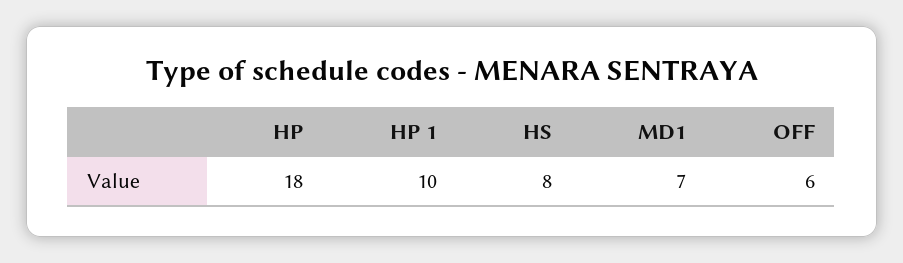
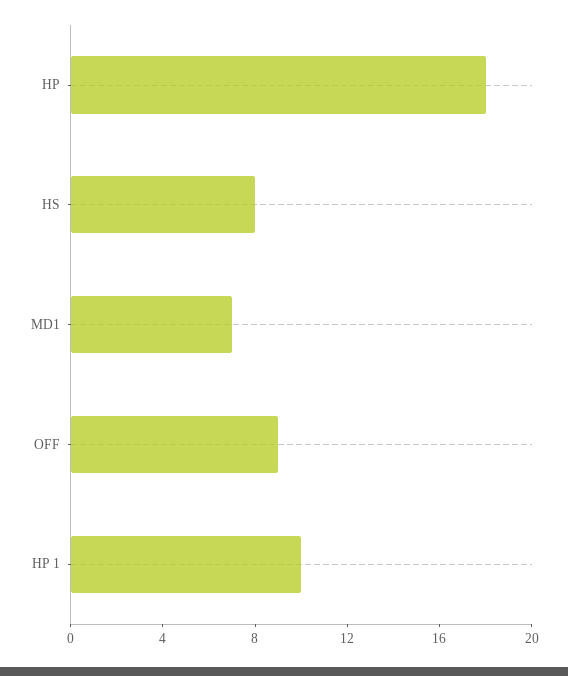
  {
    "HP": 18,
    "HP 1": 10,
    "HS": 8,
    "MD1": 7,
-   "OFF": 6
+   "OFF": 9
  }

